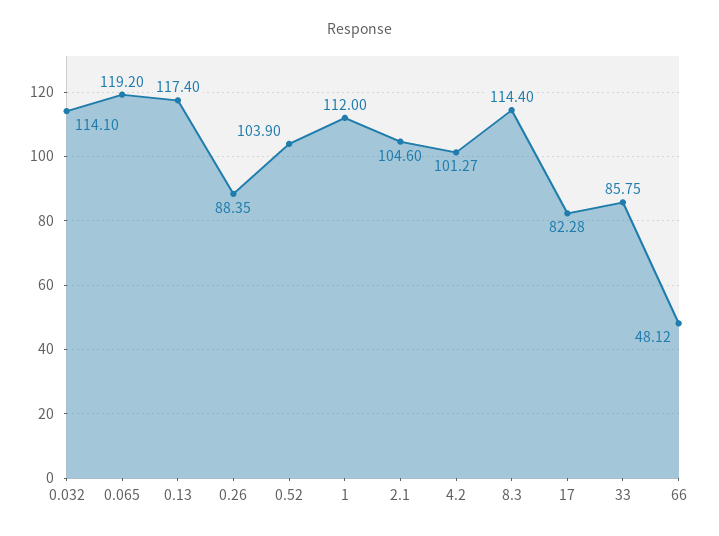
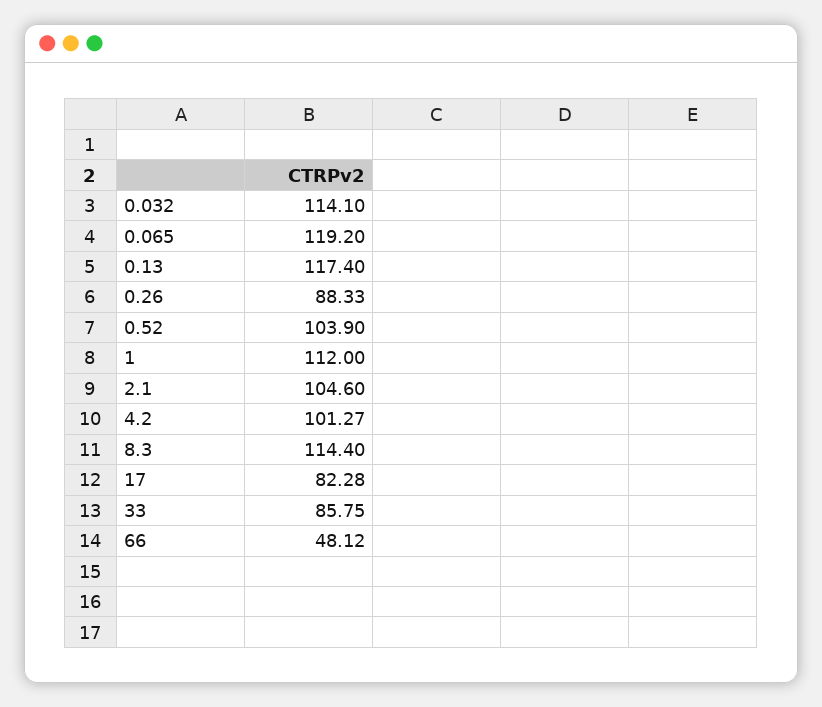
  {
    "0.032": 114.1,
    "0.065": 119.2,
    "0.13": 117.4,
-   "0.26": 88.35,
+   "0.26": 88.33,
    "0.52": 103.9,
    "1": 112,
    "2.1": 104.6,
    "4.2": 101.27,
    "8.3": 114.4,
    "17": 82.28,
    "33": 85.75,
    "66": 48.12
  }

